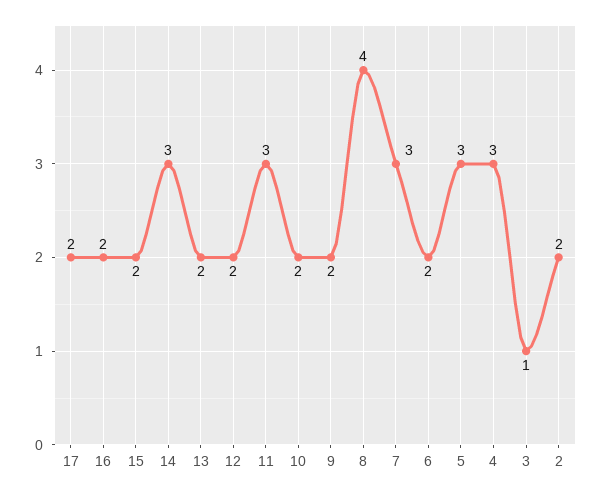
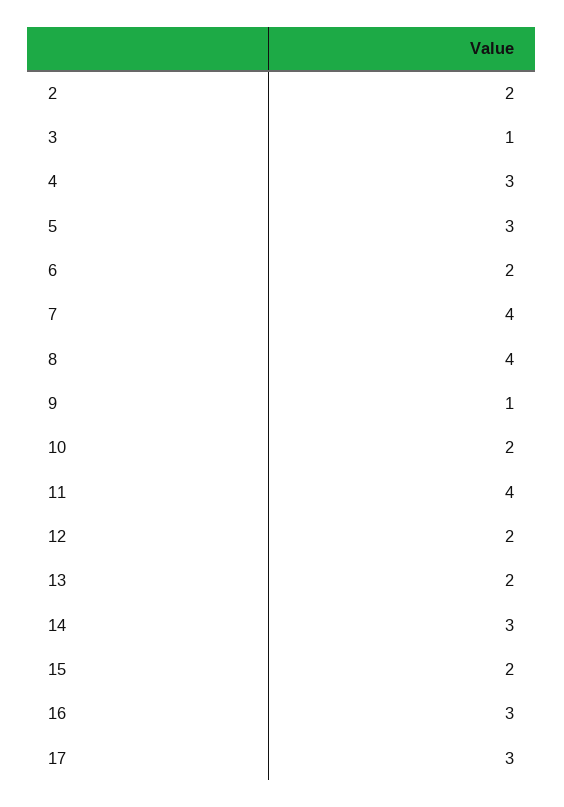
  {
-   "17": 2,
+   "17": 3,
-   "16": 2,
+   "16": 3,
    "15": 2,
    "14": 3,
    "13": 2,
    "12": 2,
-   "11": 3,
+   "11": 4,
    "10": 2,
-   "9": 2,
+   "9": 1,
    "8": 4,
-   "7": 3,
+   "7": 4,
    "6": 2,
    "5": 3,
    "4": 3,
    "3": 1,
    "2": 2
  }

